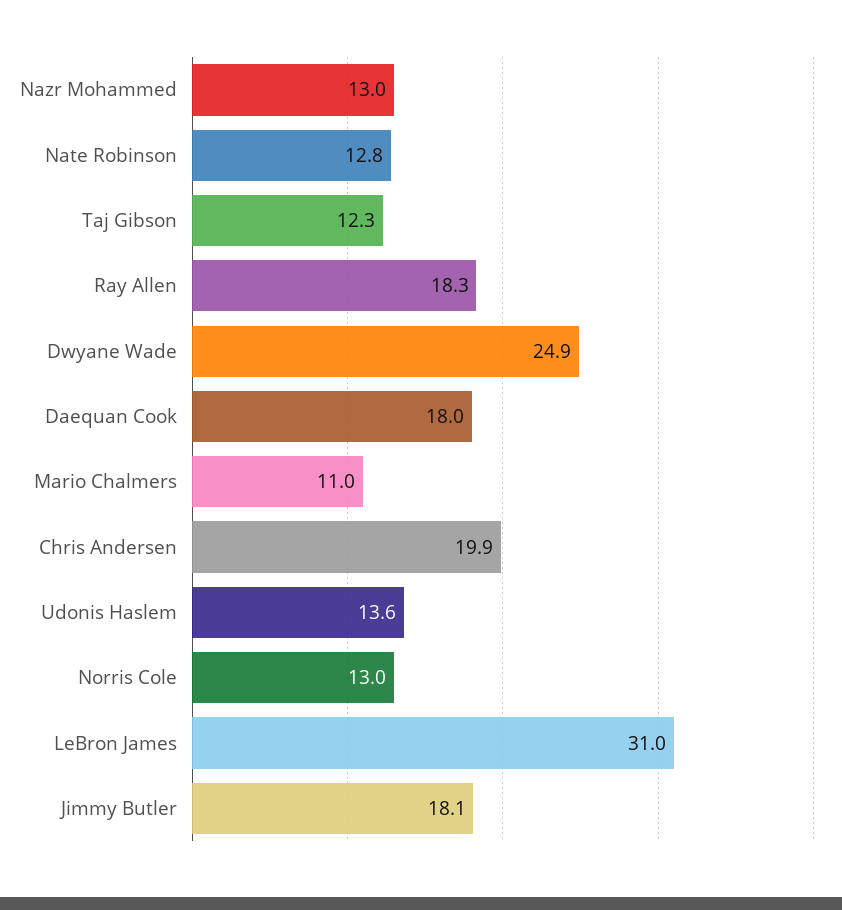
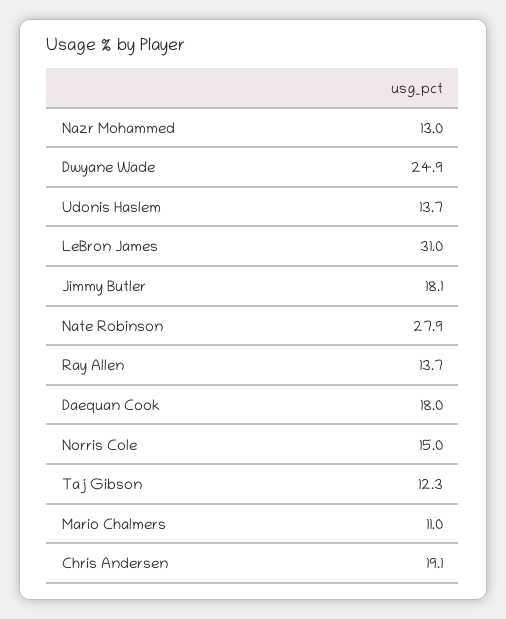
  {
    "Nazr Mohammed": 13,
-   "Nate Robinson": 12.8,
+   "Nate Robinson": 27.9,
    "Taj Gibson": 12.3,
-   "Ray Allen": 18.3,
+   "Ray Allen": 13.7,
    "Dwyane Wade": 24.9,
    "Daequan Cook": 18,
    "Mario Chalmers": 11,
-   "Chris Andersen": 19.9,
+   "Chris Andersen": 19.1,
-   "Udonis Haslem": 13.6,
+   "Udonis Haslem": 13.7,
-   "Norris Cole": 13,
+   "Norris Cole": 15,
    "LeBron James": 31,
    "Jimmy Butler": 18.1
  }

